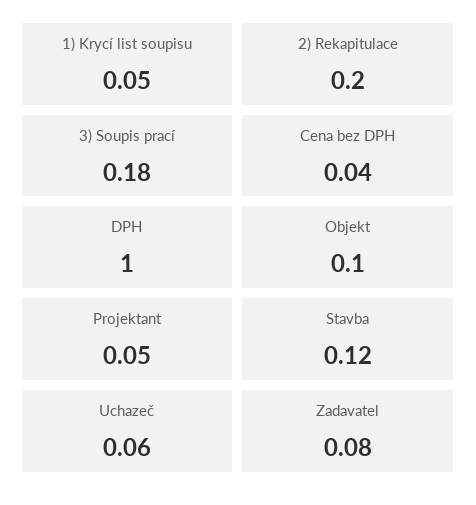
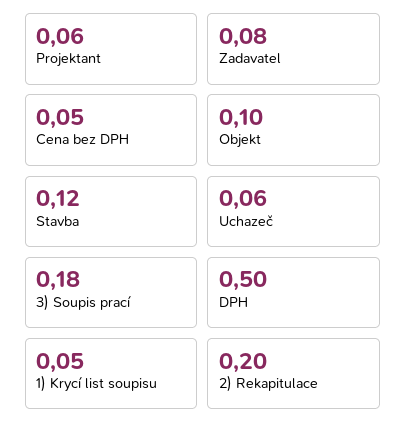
  {
    "1) Krycí list soupisu": 0.05,
    "2) Rekapitulace": 0.2,
    "3) Soupis prací": 0.18,
-   "Cena bez DPH": 0.04,
+   "Cena bez DPH": 0.05,
-   "DPH": 1,
+   "DPH": 0.5,
    "Objekt": 0.1,
-   "Projektant": 0.05,
+   "Projektant": 0.06,
    "Stavba": 0.12,
    "Uchazeč": 0.06,
    "Zadavatel": 0.08
  }

